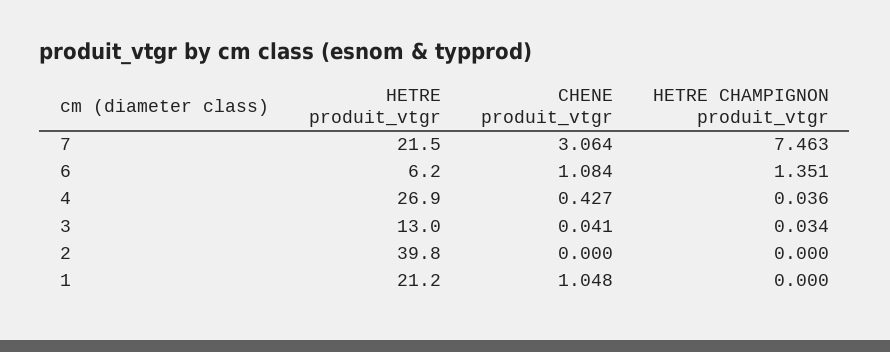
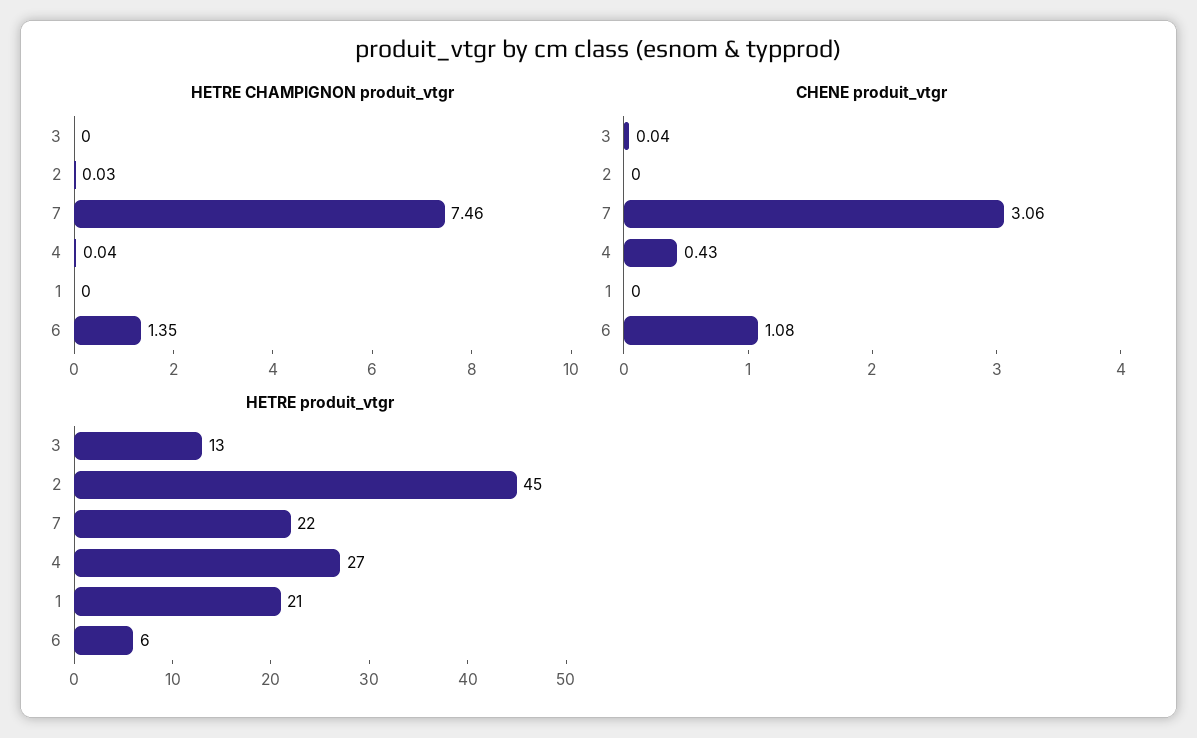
  {
    "HETRE produit_vtgr": {
      "7": 21.5,
      "6": 6.2,
      "4": 26.9,
      "3": 13,
-     "2": 39.8,
+     "2": 45,
      "1": 21.2
    },
    "CHENE produit_vtgr": {
      "7": 3.064,
      "6": 1.084,
      "4": 0.427,
      "3": 0.041,
      "2": 0,
-     "1": 1.048
+     "1": 0
    },
    "HETRE CHAMPIGNON produit_vtgr": {
      "7": 7.463,
      "6": 1.351,
      "4": 0.036,
-     "3": 0.034,
+     "3": 0,
-     "2": 0,
+     "2": 0.03,
      "1": 0
    }
  }

